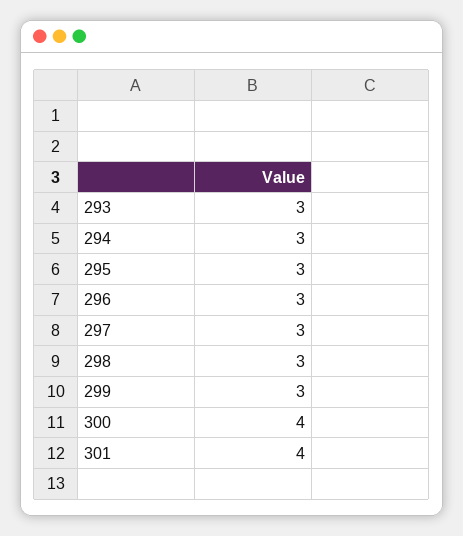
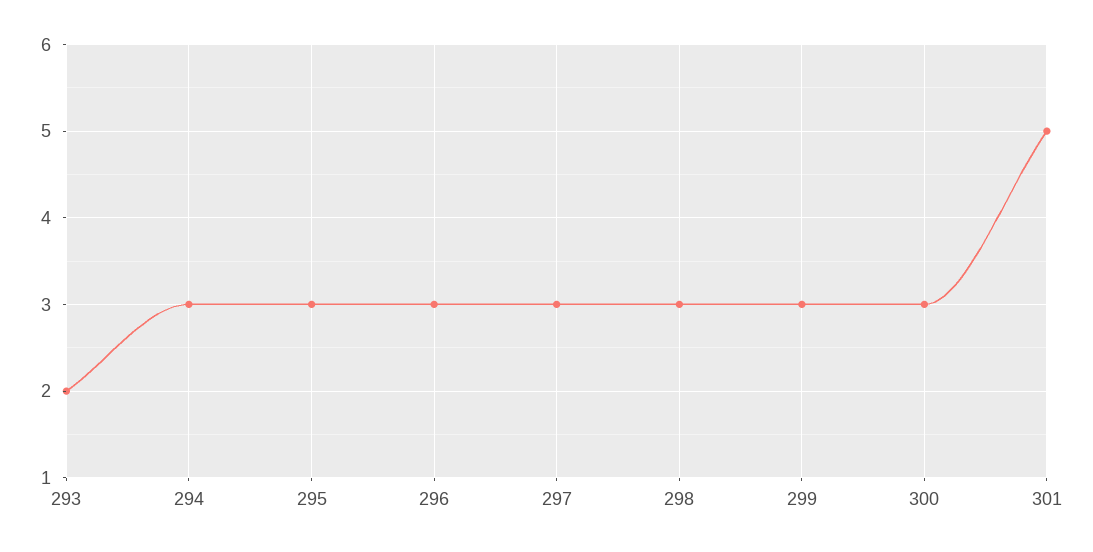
  {
-   "293": 3,
+   "293": 2,
    "294": 3,
    "295": 3,
    "296": 3,
    "297": 3,
    "298": 3,
    "299": 3,
-   "300": 4,
+   "300": 3,
-   "301": 4
+   "301": 5
  }

